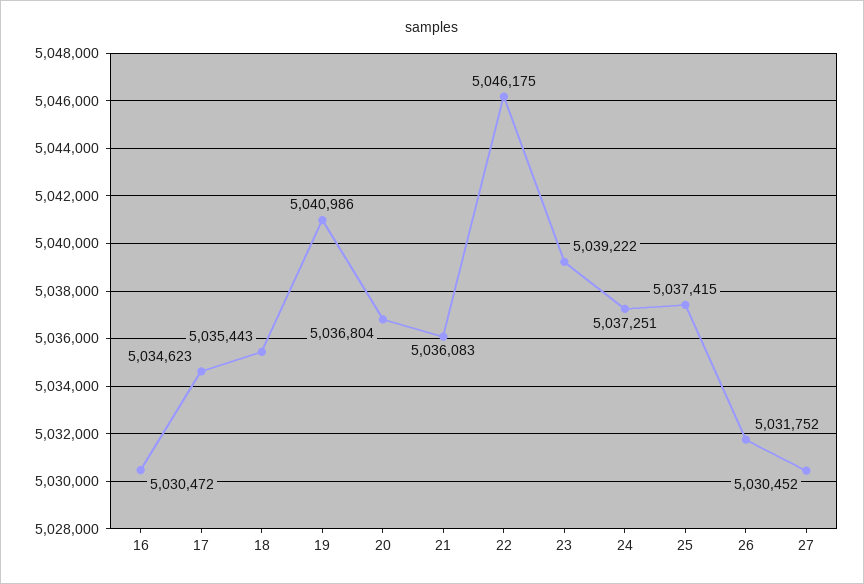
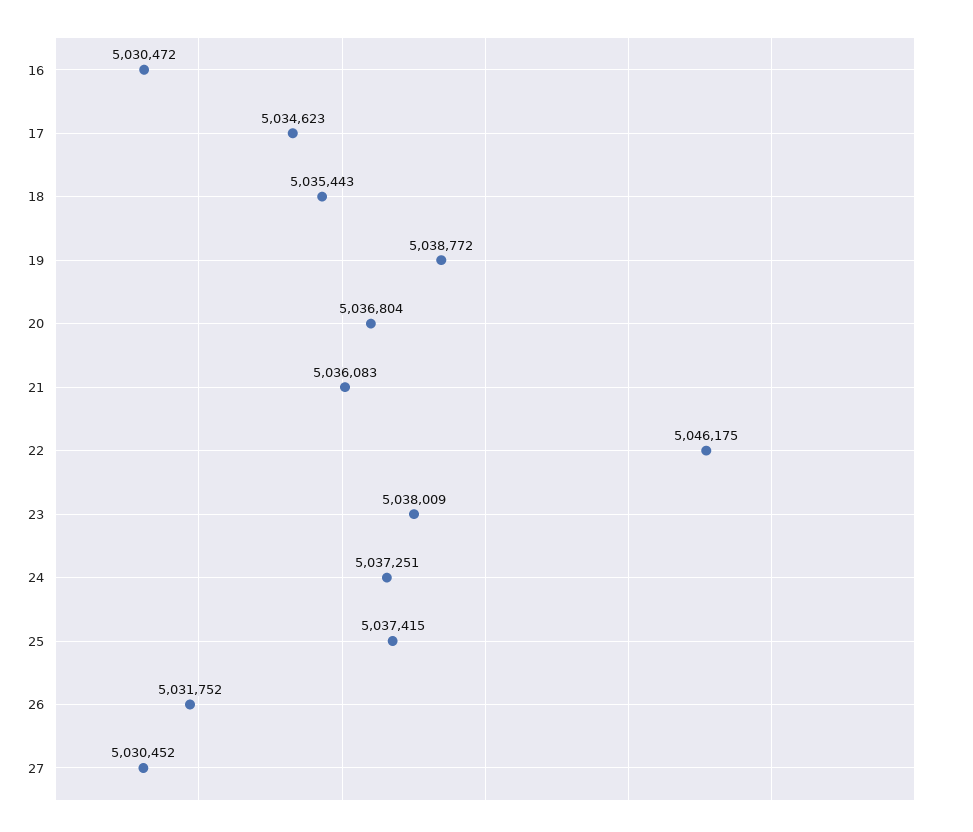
  {
    "16": 5030472,
    "17": 5034623,
    "18": 5035443,
-   "19": 5040986,
+   "19": 5038772,
    "20": 5036804,
    "21": 5036083,
    "22": 5046175,
-   "23": 5039222,
+   "23": 5038009,
    "24": 5037251,
    "25": 5037415,
    "26": 5031752,
    "27": 5030452
  }

